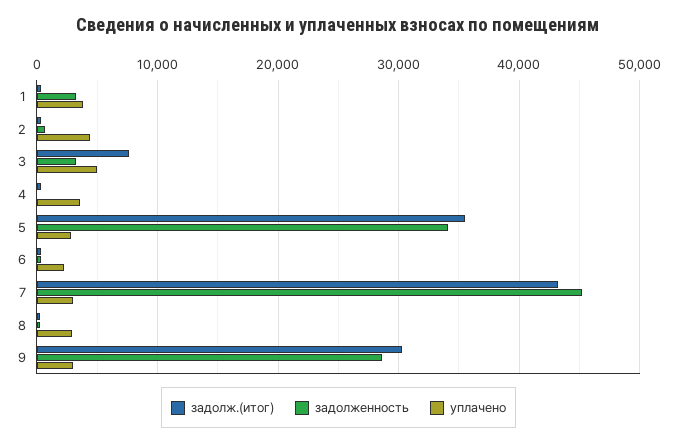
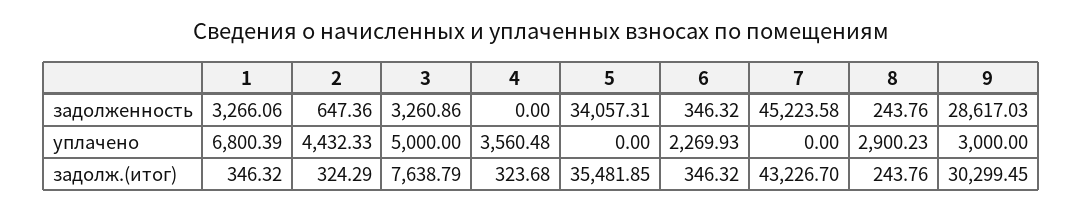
  {
    "задолж.(итог)": {
      "1": 346.32,
      "2": 324.29,
      "3": 7638.79,
      "4": 323.68,
      "5": 35481.85,
      "6": 346.32,
      "7": 43226.7,
      "8": 243.76,
      "9": 30299.45
    },
    "задолженность": {
      "1": 3266.06,
      "2": 647.36,
      "3": 3260.86,
      "4": 0,
      "5": 34057.31,
      "6": 346.32,
      "7": 45223.58,
      "8": 243.76,
      "9": 28617.03
    },
    "уплачено": {
-     "1": 4000,
+     "1": 6800.39,
      "2": 4432.33,
      "3": 5000,
      "4": 3560.48,
-     "5": 3000,
+     "5": 0,
      "6": 2269.93,
-     "7": 3000,
+     "7": 0,
      "8": 2900.23,
      "9": 3000
    }
  }

